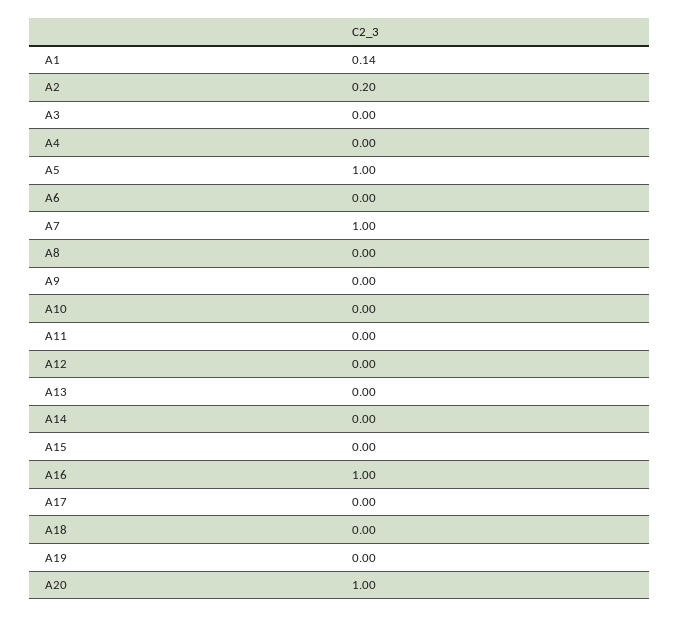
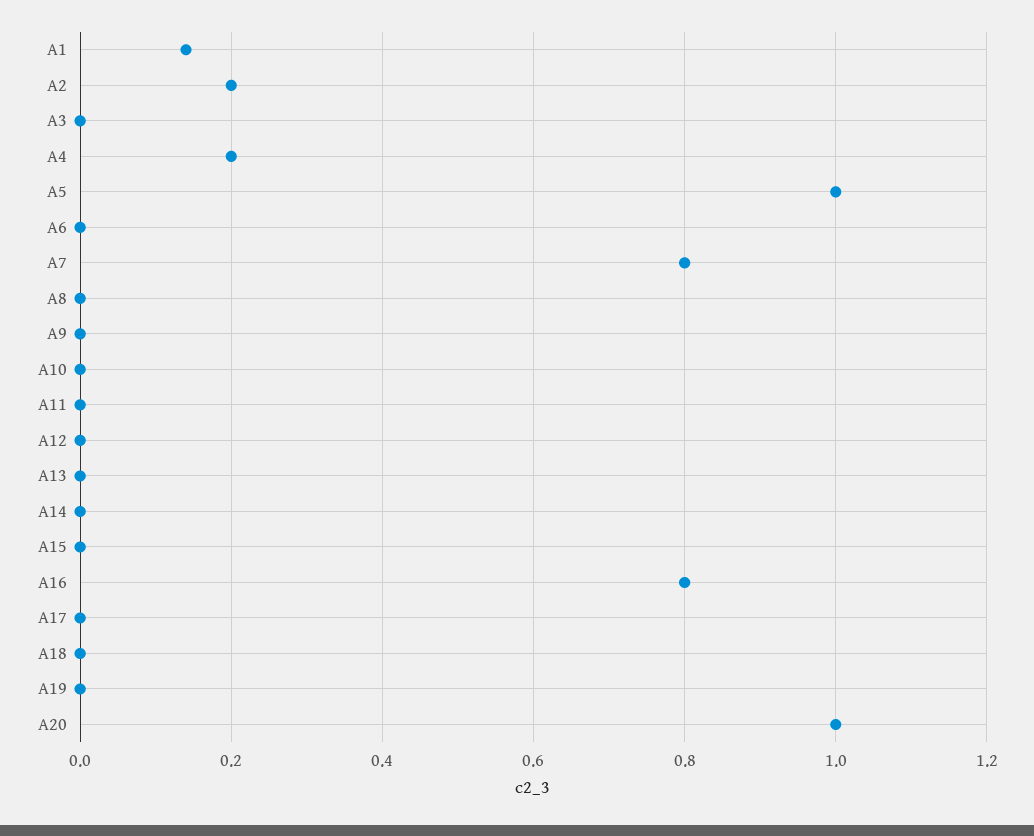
  {
    "A1": 0.14,
    "A2": 0.2,
    "A3": 0,
-   "A4": 0,
+   "A4": 0.2,
    "A5": 1,
    "A6": 0,
-   "A7": 1,
+   "A7": 0.8,
    "A8": 0,
    "A9": 0,
    "A10": 0,
    "A11": 0,
    "A12": 0,
    "A13": 0,
    "A14": 0,
    "A15": 0,
-   "A16": 1,
+   "A16": 0.8,
    "A17": 0,
    "A18": 0,
    "A19": 0,
    "A20": 1
  }

